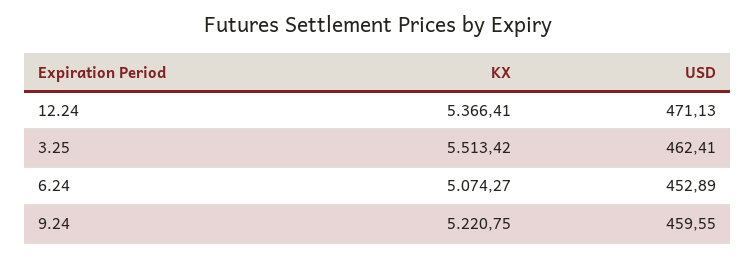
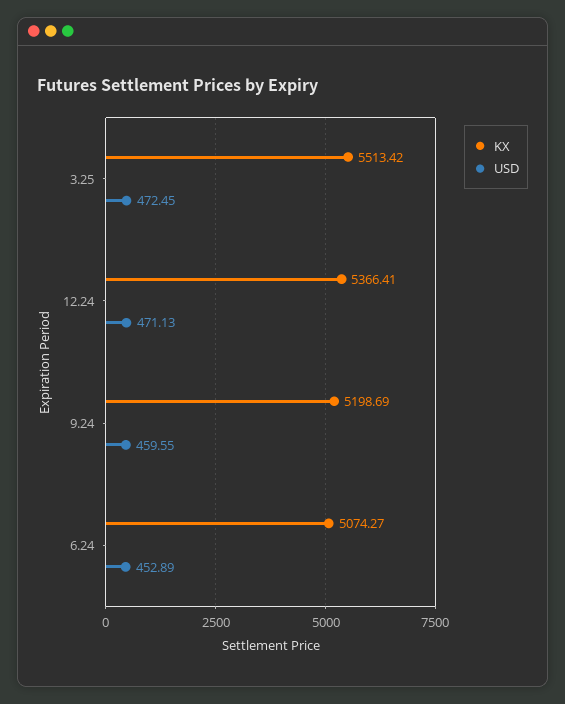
  {
    "KX": {
      "12.24": 5366.41,
      "3.25": 5513.42,
      "6.24": 5074.27,
-     "9.24": 5220.75
+     "9.24": 5198.69
    },
    "USD": {
      "12.24": 471.13,
-     "3.25": 462.41,
+     "3.25": 472.45,
      "6.24": 452.89,
      "9.24": 459.55
    }
  }

